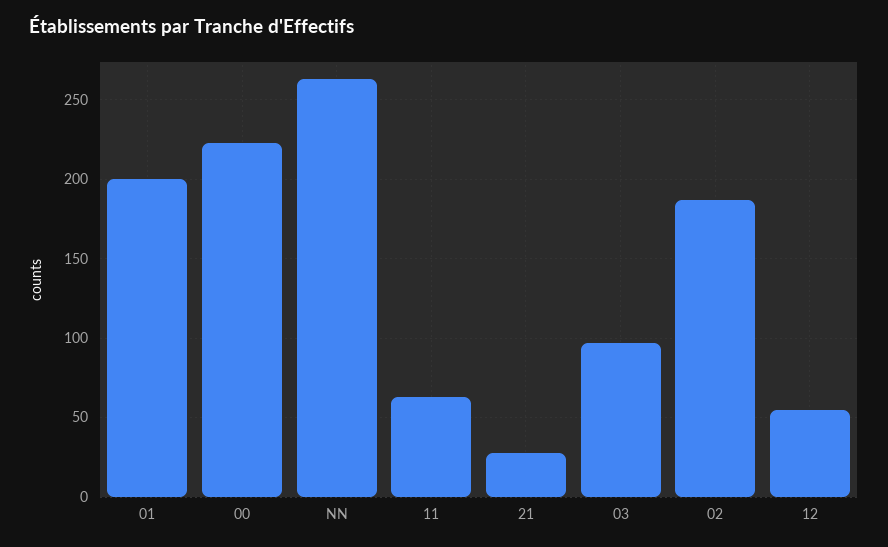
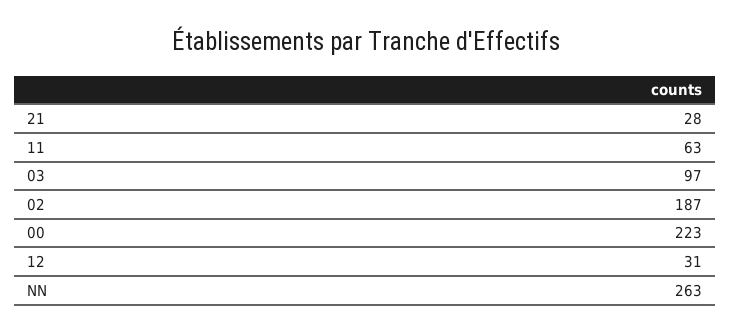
  {
-   "01": 200,
    "00": 223,
    "NN": 263,
    "11": 63,
    "21": 28,
    "03": 97,
    "02": 187,
-   "12": 55
+   "12": 31
  }

